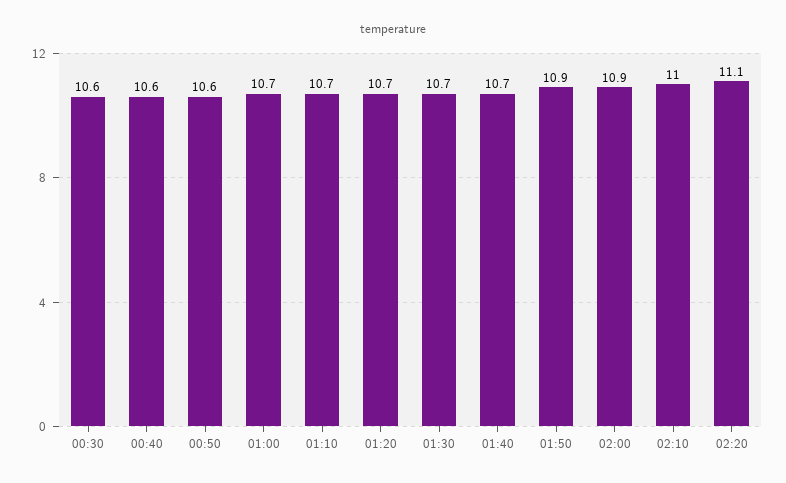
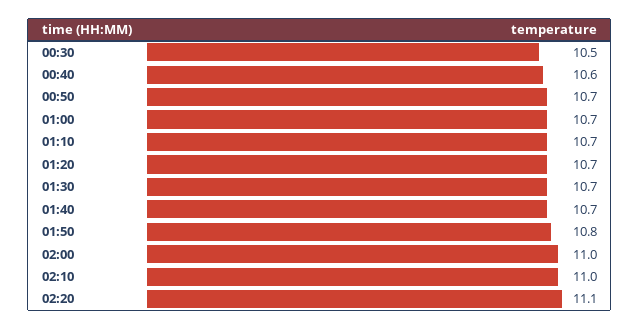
  {
-   "00:30": 10.6,
+   "00:30": 10.5,
    "00:40": 10.6,
-   "00:50": 10.6,
+   "00:50": 10.7,
    "01:00": 10.7,
    "01:10": 10.7,
    "01:20": 10.7,
    "01:30": 10.7,
    "01:40": 10.7,
-   "01:50": 10.9,
+   "01:50": 10.8,
-   "02:00": 10.9,
+   "02:00": 11,
    "02:10": 11,
    "02:20": 11.1
  }

